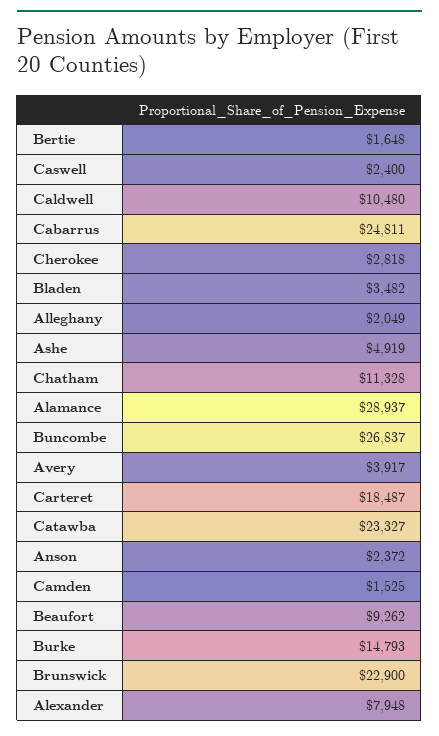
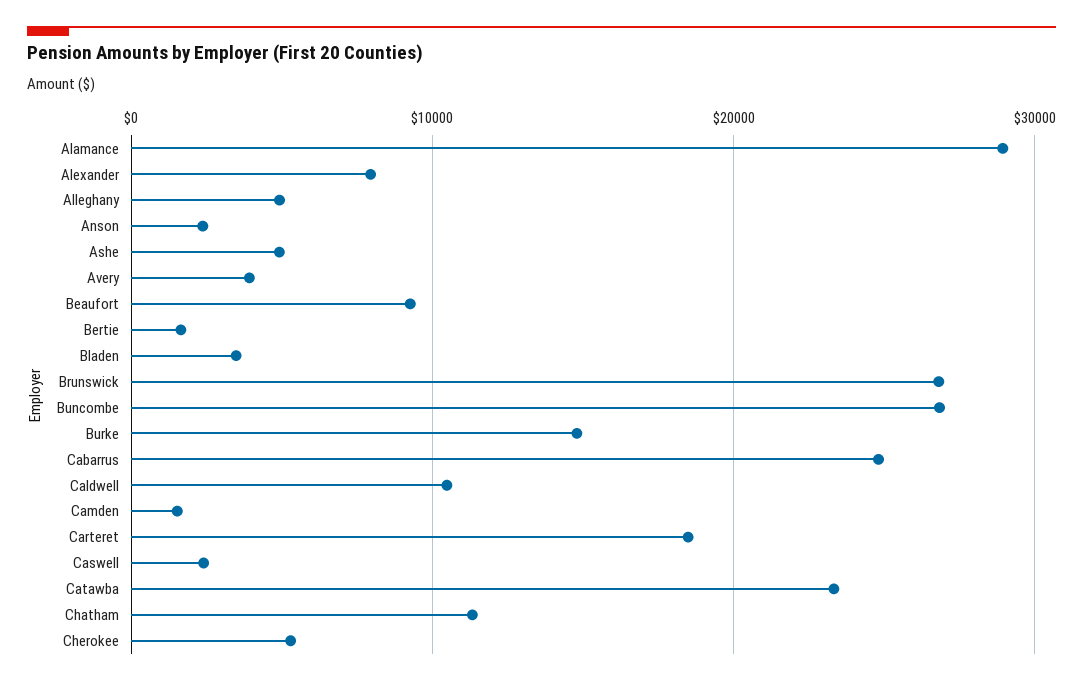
  {
    "Bertie": 1648,
    "Caswell": 2400,
    "Caldwell": 10480,
    "Cabarrus": 24811,
-   "Cherokee": 2818,
+   "Cherokee": 5000,
    "Bladen": 3482,
-   "Alleghany": 2049,
+   "Alleghany": 5000,
    "Ashe": 4919,
    "Chatham": 11328,
    "Alamance": 28937,
    "Buncombe": 26837,
    "Avery": 3917,
    "Carteret": 18487,
    "Catawba": 23327,
    "Anson": 2372,
    "Camden": 1525,
    "Beaufort": 9262,
    "Burke": 14793,
-   "Brunswick": 22900,
+   "Brunswick": 27000,
    "Alexander": 7948
  }

